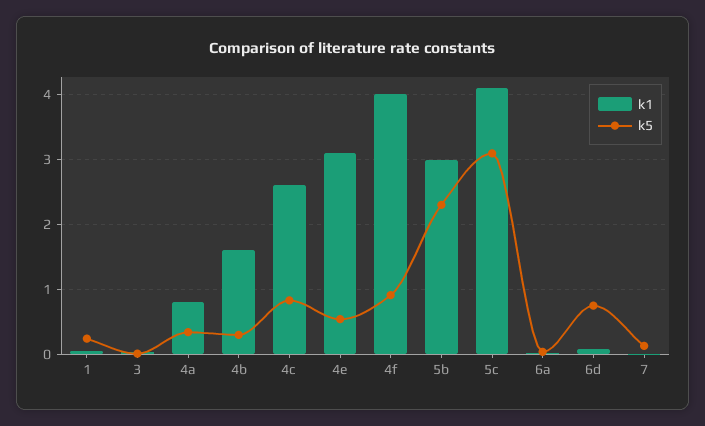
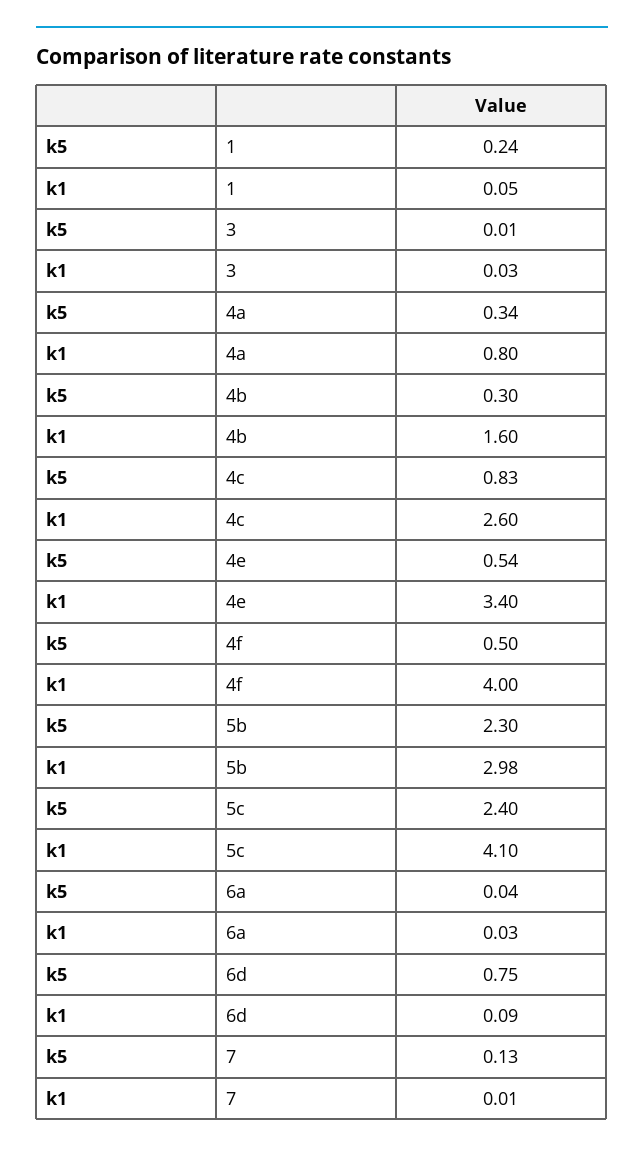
  {
    "k1": {
      "1": 0.05,
      "3": 0.03,
      "4a": 0.8,
      "4b": 1.6,
      "4c": 2.6,
-     "4e": 3.1,
+     "4e": 3.4,
      "4f": 4,
      "5b": 2.98,
      "5c": 4.1,
      "6a": 0.03,
      "6d": 0.09,
      "7": 0.01
    },
    "k5": {
      "1": 0.24,
      "3": 0.01,
      "4a": 0.34,
      "4b": 0.3,
      "4c": 0.83,
      "4e": 0.54,
-     "4f": 0.9,
+     "4f": 0.5,
      "5b": 2.3,
-     "5c": 3.1,
+     "5c": 2.4,
      "6a": 0.04,
      "6d": 0.75,
      "7": 0.13
    }
  }

